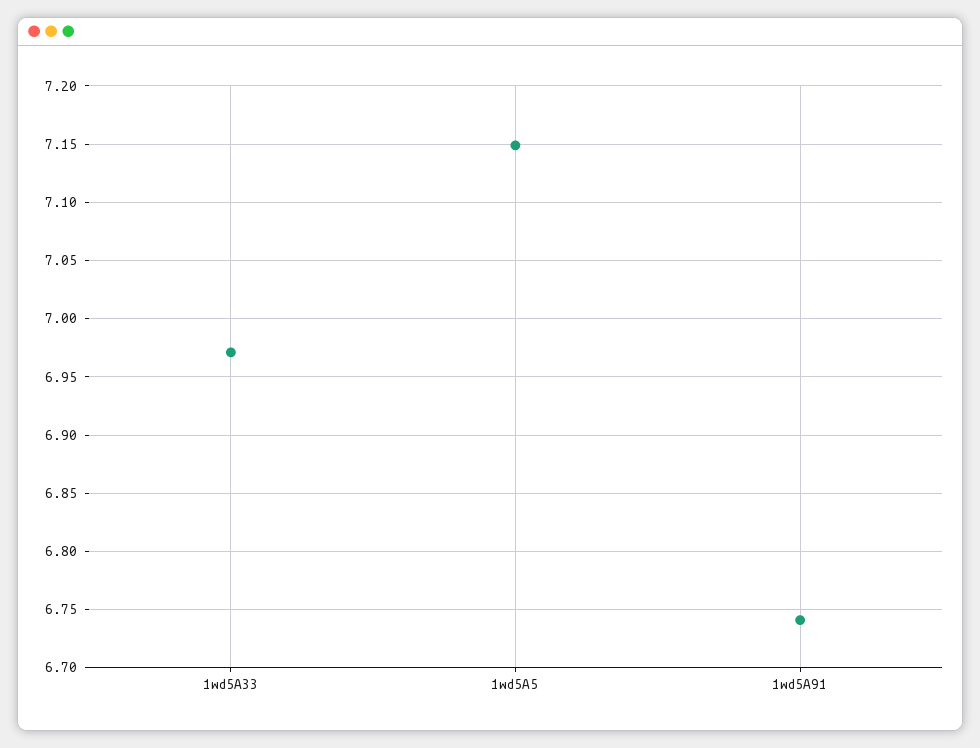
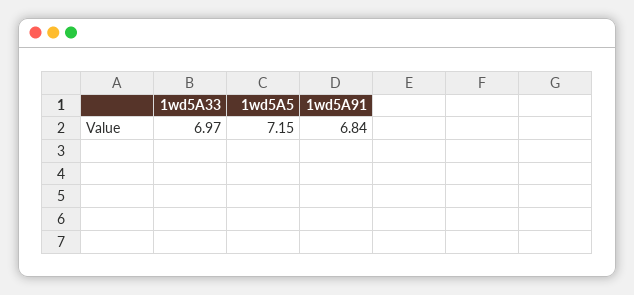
  {
    "1wd5A33": 6.97,
    "1wd5A5": 7.15,
-   "1wd5A91": 6.74
+   "1wd5A91": 6.84
  }

